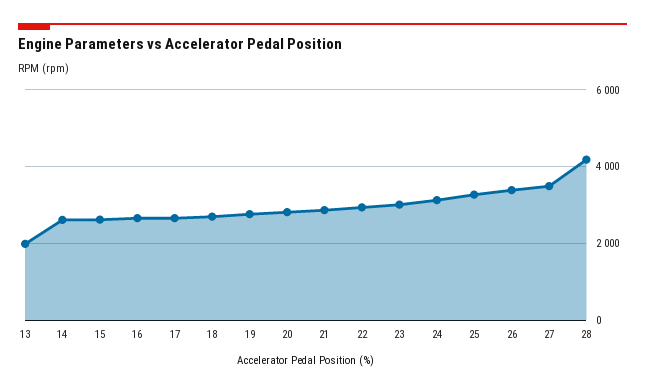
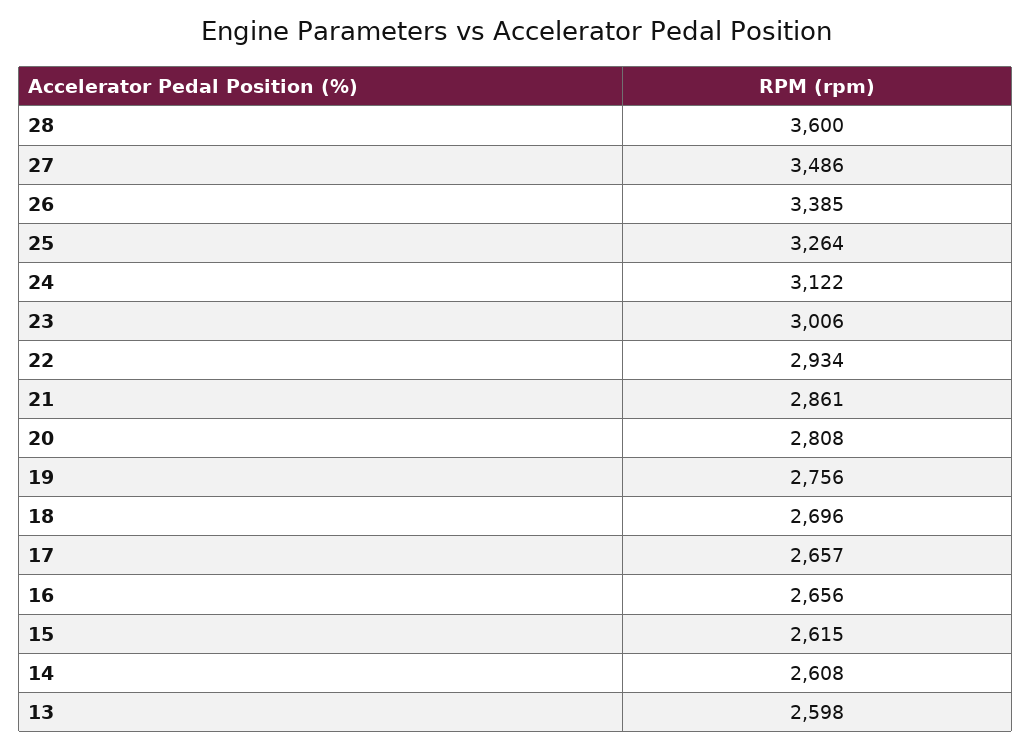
  {
-   "13": 2000,
+   "13": 2598,
    "14": 2608,
    "15": 2615,
    "16": 2656,
    "17": 2657,
    "18": 2696,
    "19": 2756,
    "20": 2808,
    "21": 2861,
    "22": 2934,
    "23": 3006,
    "24": 3122,
    "25": 3264,
    "26": 3385,
    "27": 3486,
-   "28": 4200
+   "28": 3600
  }

